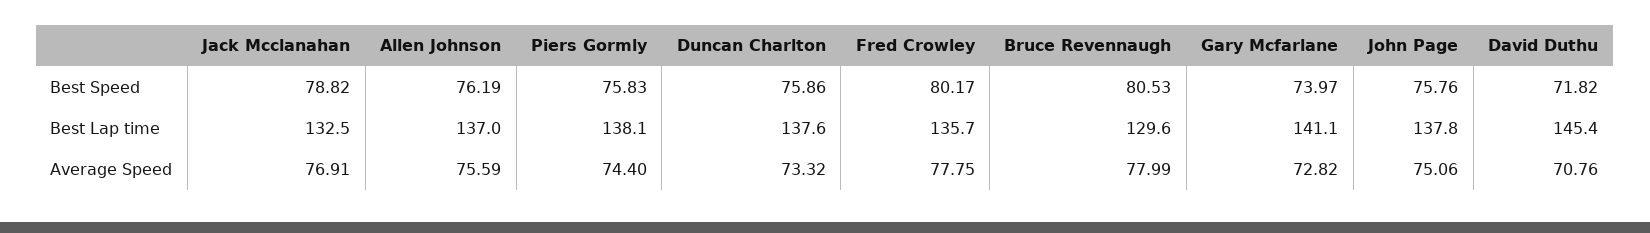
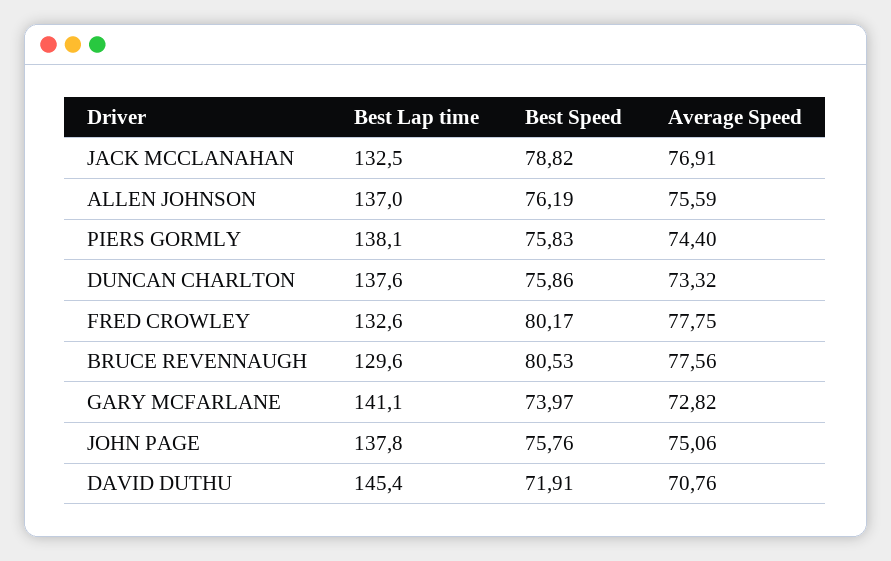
  {
    "Jack Mcclanahan": {
      "Best Speed": 78.82,
      "Best Lap time": 132.5,
      "Average Speed": 76.91
    },
    "Allen Johnson": {
      "Best Speed": 76.19,
      "Best Lap time": 137,
      "Average Speed": 75.59
    },
    "Piers Gormly": {
      "Best Speed": 75.83,
      "Best Lap time": 138.1,
      "Average Speed": 74.4
    },
    "Duncan Charlton": {
      "Best Speed": 75.86,
      "Best Lap time": 137.6,
      "Average Speed": 73.32
    },
    "Fred Crowley": {
      "Best Speed": 80.17,
-     "Best Lap time": 135.7,
+     "Best Lap time": 132.6,
      "Average Speed": 77.75
    },
    "Bruce Revennaugh": {
      "Best Speed": 80.53,
      "Best Lap time": 129.6,
-     "Average Speed": 77.99
+     "Average Speed": 77.56
    },
    "Gary Mcfarlane": {
      "Best Speed": 73.97,
      "Best Lap time": 141.1,
      "Average Speed": 72.82
    },
    "John Page": {
      "Best Speed": 75.76,
      "Best Lap time": 137.8,
      "Average Speed": 75.06
    },
    "David Duthu": {
-     "Best Speed": 71.82,
+     "Best Speed": 71.91,
      "Best Lap time": 145.4,
      "Average Speed": 70.76
    }
  }

